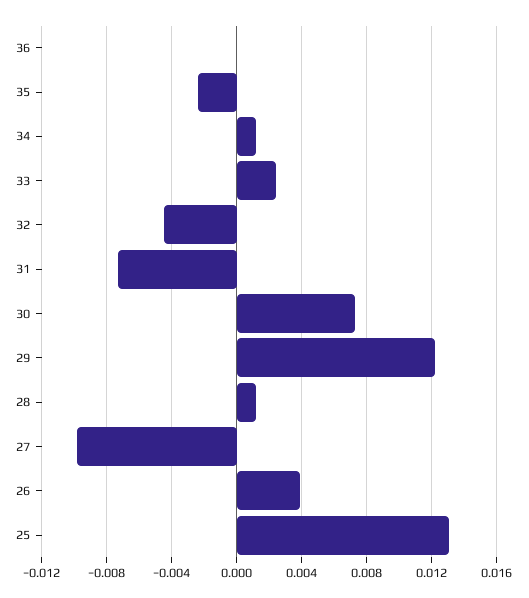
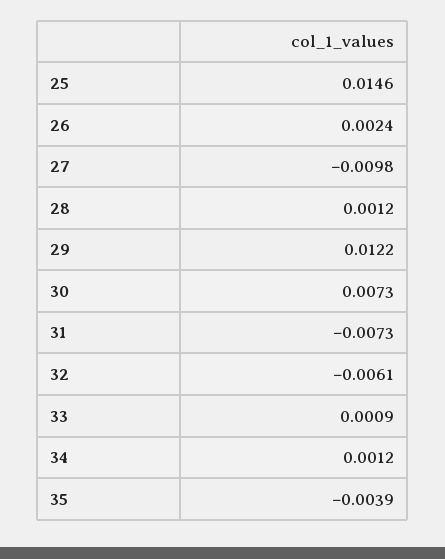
  {
-   "36": 0,
-   "35": -0.0025,
+   "35": -0.0039,
    "34": 0.0012,
-   "33": 0.0025,
+   "33": 0.0009,
-   "32": -0.0045,
+   "32": -0.0061,
    "31": -0.0073,
    "30": 0.0073,
    "29": 0.0122,
    "28": 0.0012,
    "27": -0.0098,
-   "26": 0.004,
+   "26": 0.0024,
-   "25": 0.013
+   "25": 0.0146
  }

